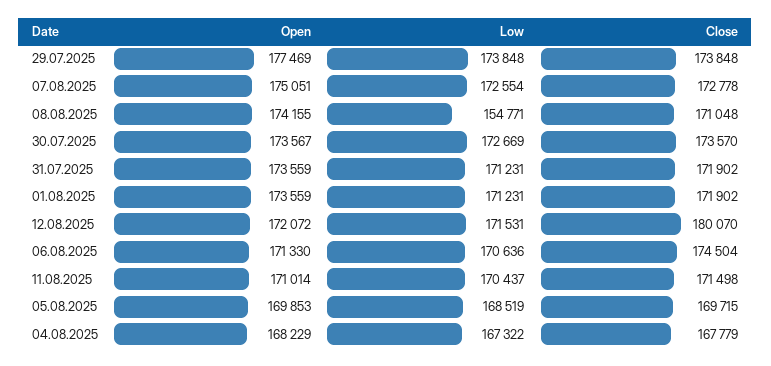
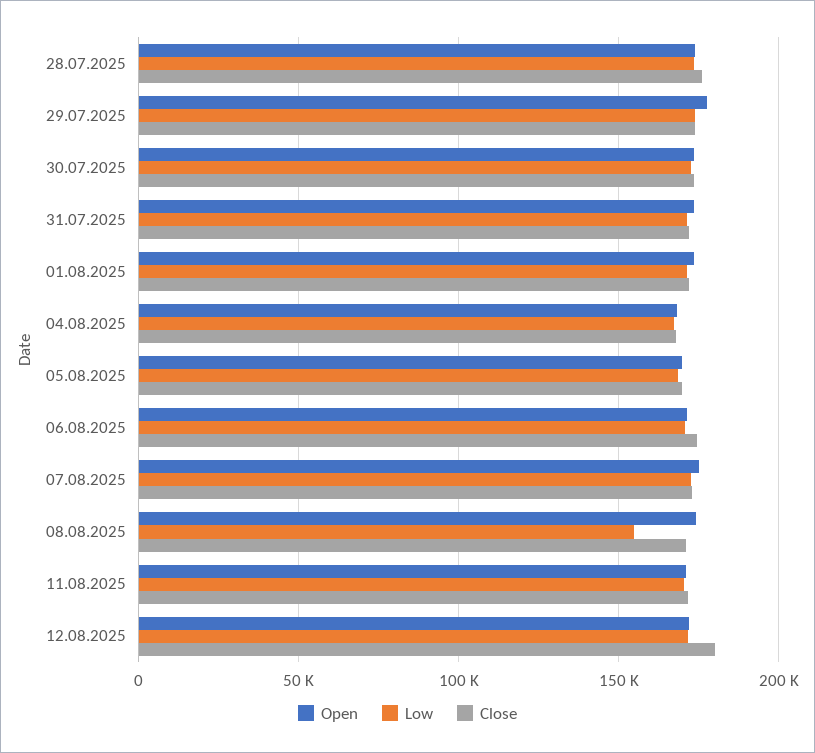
  {
    "Open": {
      "29.07.2025": 177469,
      "07.08.2025": 175051,
      "08.08.2025": 174155,
      "30.07.2025": 173567,
      "31.07.2025": 173559,
      "01.08.2025": 173559,
      "12.08.2025": 172072,
      "06.08.2025": 171330,
      "11.08.2025": 171014,
      "05.08.2025": 169853,
-     "04.08.2025": 168229
+     "04.08.2025": 168229,
+     "28.07.2025": 175000
    },
    "Low": {
      "29.07.2025": 173848,
      "07.08.2025": 172554,
      "08.08.2025": 154771,
      "30.07.2025": 172669,
      "31.07.2025": 171231,
      "01.08.2025": 171231,
      "12.08.2025": 171531,
      "06.08.2025": 170636,
      "11.08.2025": 170437,
      "05.08.2025": 168519,
-     "04.08.2025": 167322
+     "04.08.2025": 167322,
+     "28.07.2025": 175000
    },
    "Close": {
      "29.07.2025": 173848,
      "07.08.2025": 172778,
      "08.08.2025": 171048,
      "30.07.2025": 173570,
      "31.07.2025": 171902,
      "01.08.2025": 171902,
      "12.08.2025": 180070,
      "06.08.2025": 174504,
      "11.08.2025": 171498,
      "05.08.2025": 169715,
-     "04.08.2025": 167779
+     "04.08.2025": 167779,
+     "28.07.2025": 175000
    }
  }

